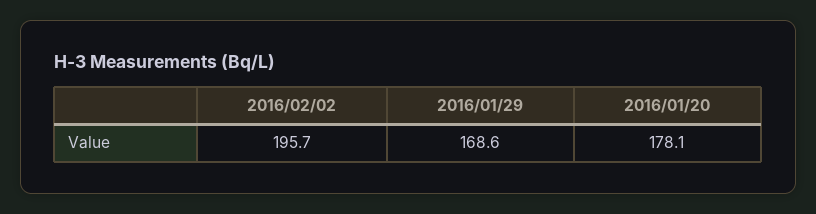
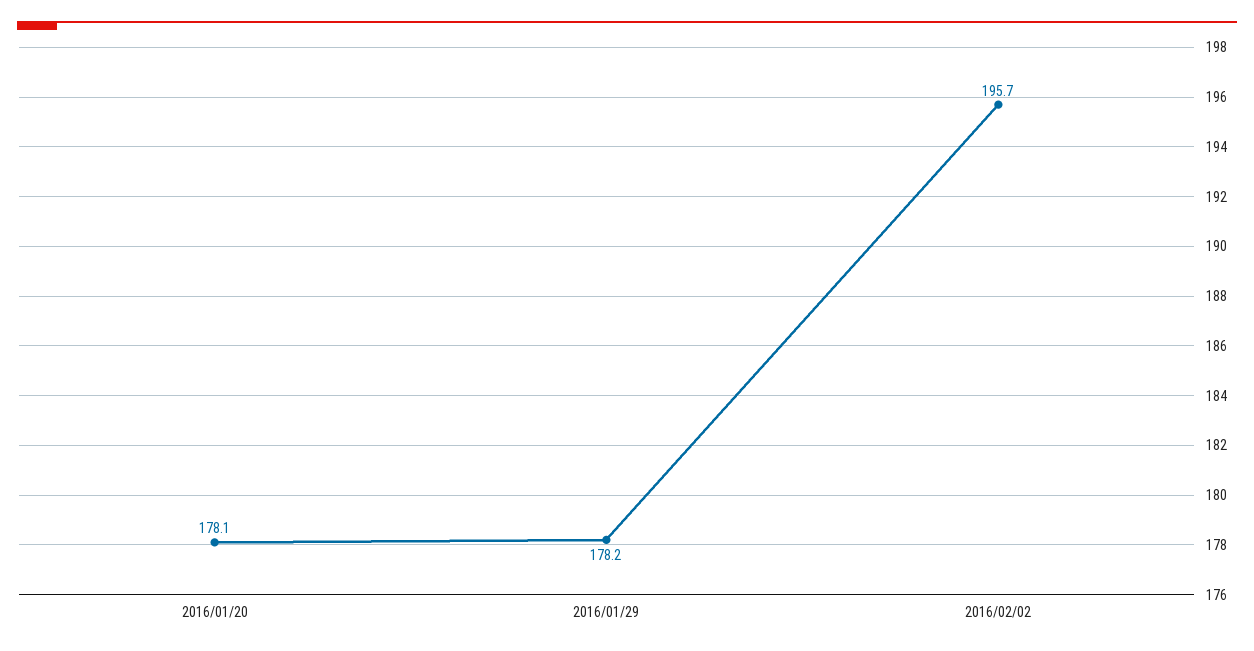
  {
    "2016/02/02": 195.7,
-   "2016/01/29": 168.6,
+   "2016/01/29": 178.2,
    "2016/01/20": 178.1
  }

